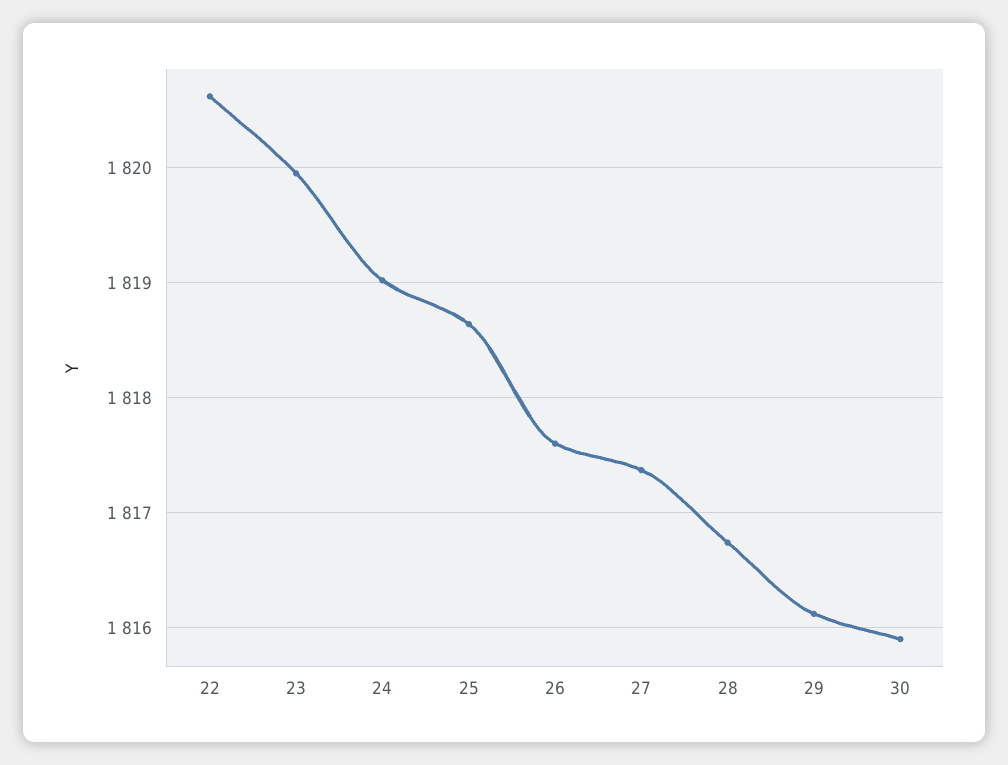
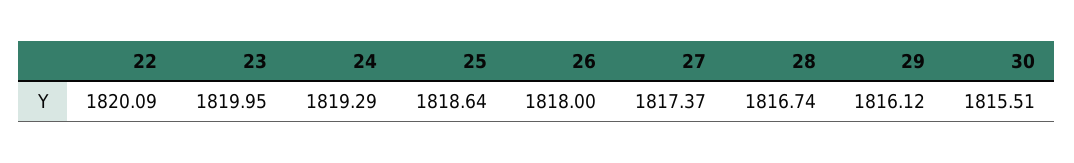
  {
-   "22": 1820.6,
+   "22": 1820.09,
    "23": 1819.95,
-   "24": 1819,
+   "24": 1819.29,
    "25": 1818.64,
-   "26": 1817.6,
+   "26": 1818,
    "27": 1817.37,
    "28": 1816.74,
    "29": 1816.12,
-   "30": 1815.9
+   "30": 1815.51
  }

